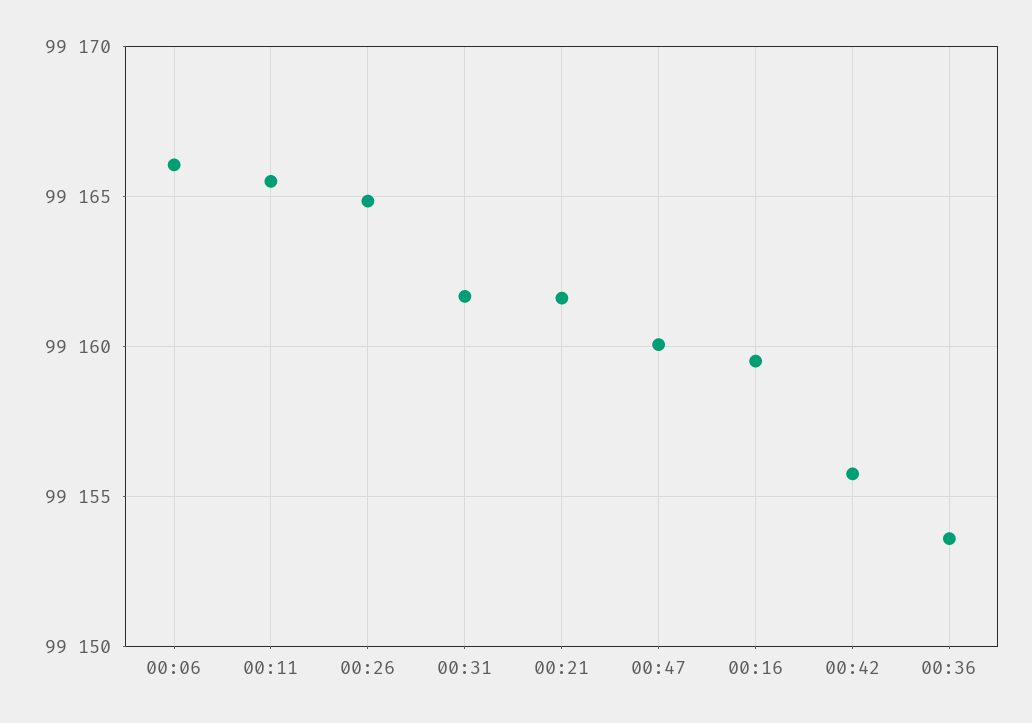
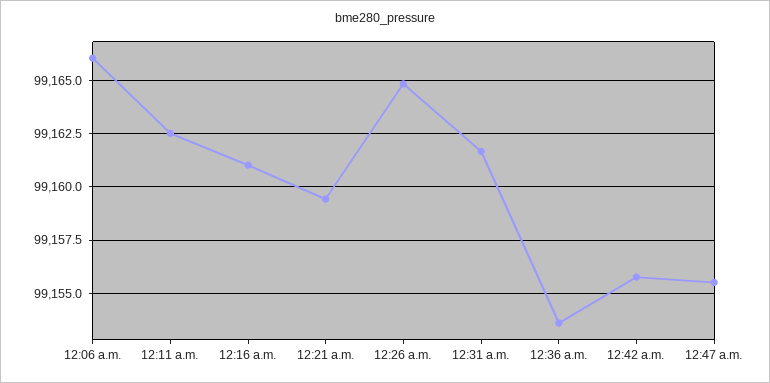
  {
    "00:06": 99166,
-   "00:11": 99165.5,
+   "00:11": 99162.5,
    "00:26": 99165,
    "00:31": 99161.5,
-   "00:21": 99161.5,
+   "00:21": 99159.5,
-   "00:47": 99160,
+   "00:47": 99155.5,
-   "00:16": 99159.5,
+   "00:16": 99161,
    "00:42": 99156,
    "00:36": 99153.5
  }

